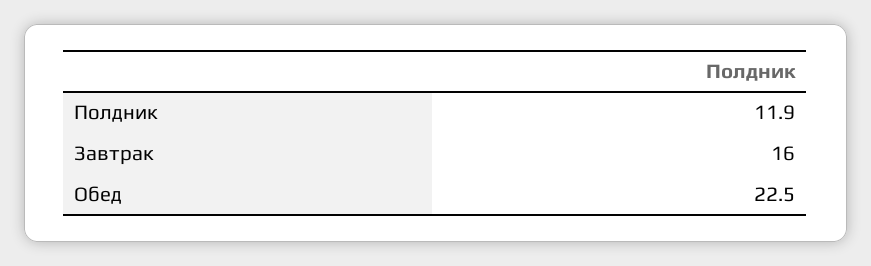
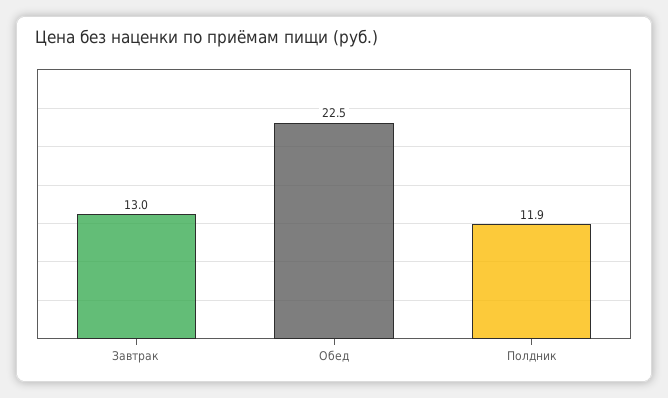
  {
    "Полдник": 11.9,
-   "Завтрак": 16,
+   "Завтрак": 13,
    "Обед": 22.5
  }

